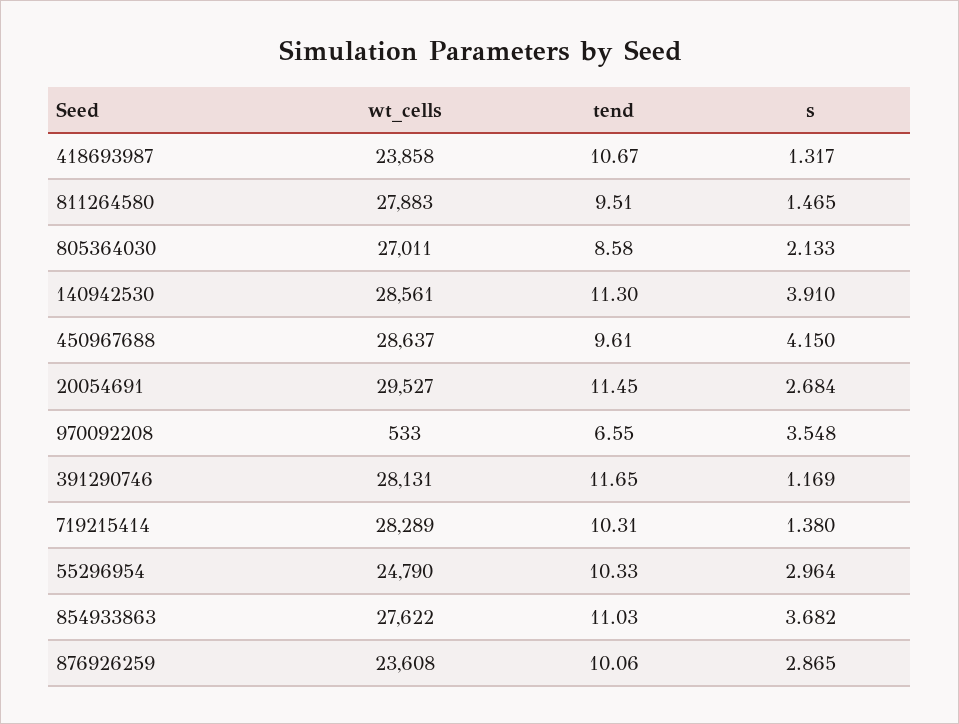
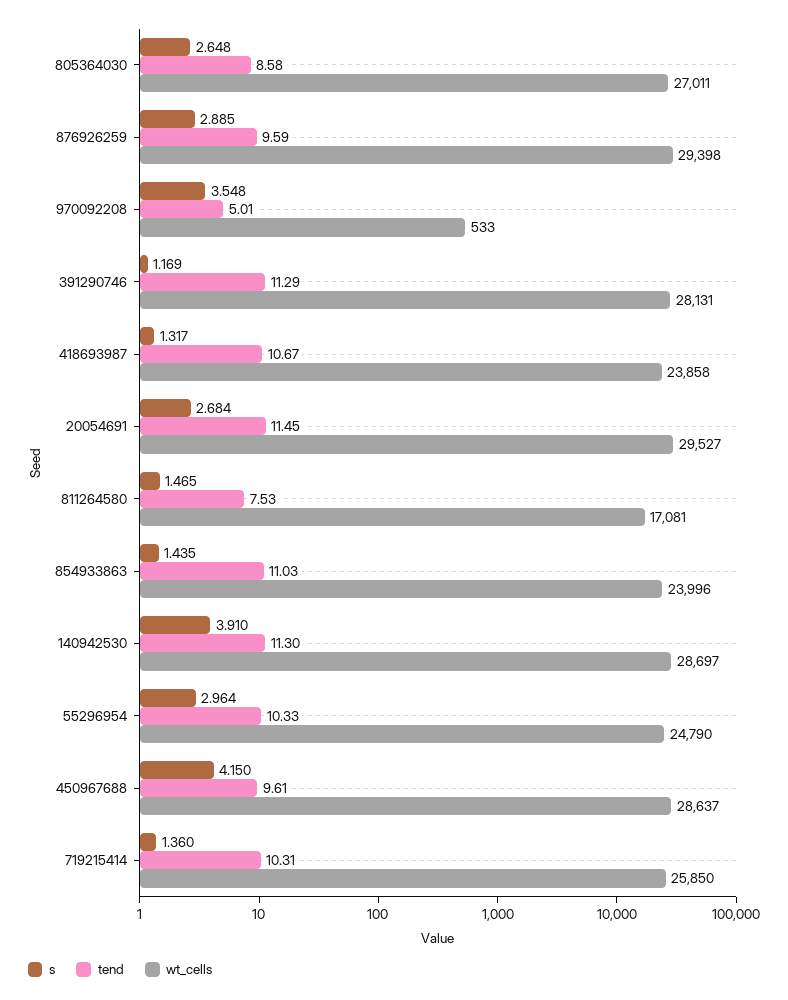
  {
    "wt_cells": {
      "418693987": 23858,
-     "811264580": 27883,
+     "811264580": 17081,
      "805364030": 27011,
-     "140942530": 28561,
+     "140942530": 28697,
      "450967688": 28637,
      "20054691": 29527,
      "970092208": 533,
      "391290746": 28131,
-     "719215414": 28289,
+     "719215414": 25850,
      "55296954": 24790,
-     "854933863": 27622,
+     "854933863": 23996,
-     "876926259": 23608
+     "876926259": 29398
    },
    "tend": {
      "418693987": 10.67,
-     "811264580": 9.51,
+     "811264580": 7.53,
      "805364030": 8.58,
      "140942530": 11.3,
      "450967688": 9.61,
      "20054691": 11.45,
-     "970092208": 6.55,
+     "970092208": 5.01,
-     "391290746": 11.65,
+     "391290746": 11.29,
      "719215414": 10.31,
      "55296954": 10.33,
      "854933863": 11.03,
-     "876926259": 10.06
+     "876926259": 9.59
    },
    "s": {
      "418693987": 1.317,
      "811264580": 1.465,
-     "805364030": 2.133,
+     "805364030": 2.648,
      "140942530": 3.91,
      "450967688": 4.15,
      "20054691": 2.684,
      "970092208": 3.548,
      "391290746": 1.169,
-     "719215414": 1.38,
+     "719215414": 1.36,
      "55296954": 2.964,
-     "854933863": 3.682,
+     "854933863": 1.435,
-     "876926259": 2.865
+     "876926259": 2.885
    }
  }

